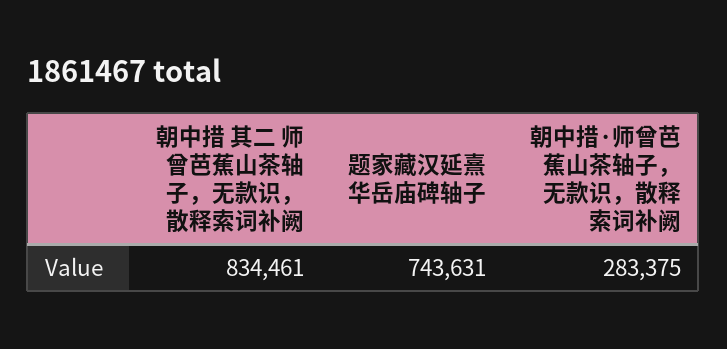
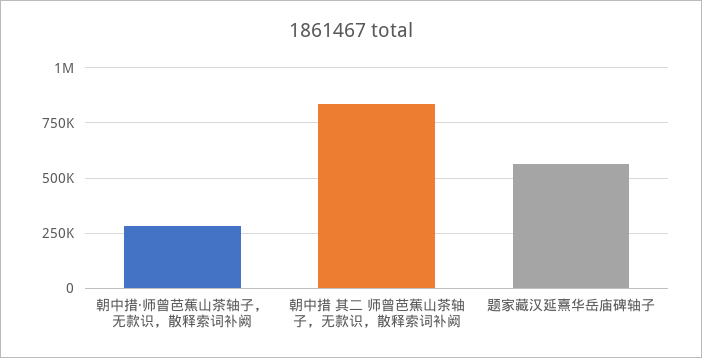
  {
    "朝中措 其二 师曾芭蕉山茶轴子，无款识，散释索词补阙": 834461,
-   "题家藏汉延熹华岳庙碑轴子": 743631,
+   "题家藏汉延熹华岳庙碑轴子": 550000,
    "朝中措·师曾芭蕉山茶轴子，无款识，散释索词补阙": 283375
  }

